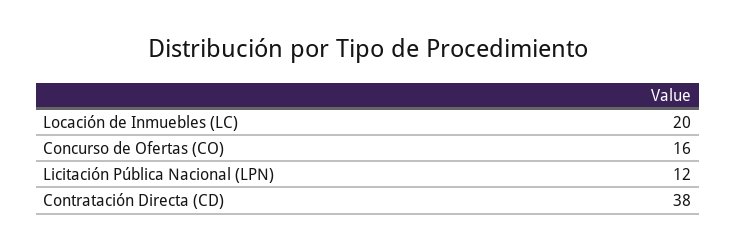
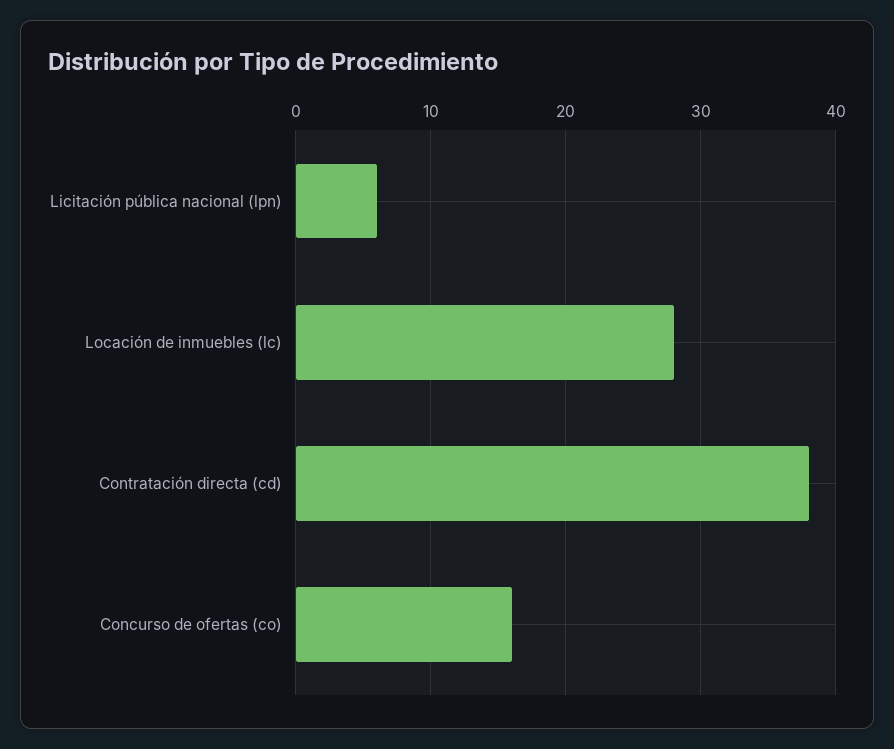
  {
-   "Locación de Inmuebles (LC)": 20,
+   "Locación de Inmuebles (LC)": 28,
    "Concurso de Ofertas (CO)": 16,
-   "Licitación Pública Nacional (LPN)": 12,
+   "Licitación Pública Nacional (LPN)": 6,
    "Contratación Directa (CD)": 38
  }

